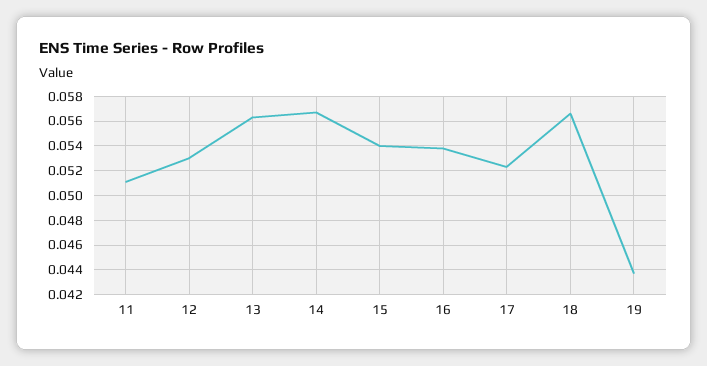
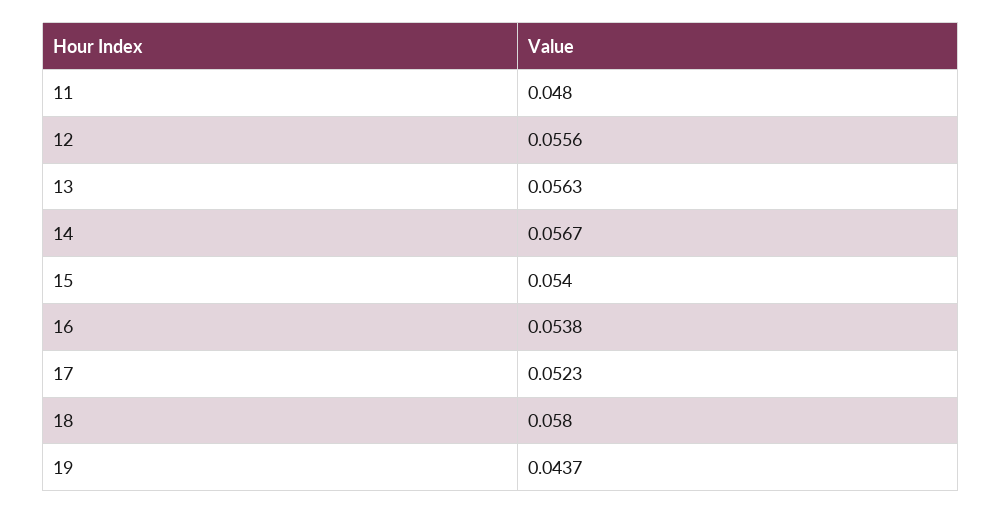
  {
-   "11": 0.051,
+   "11": 0.048,
-   "12": 0.053,
+   "12": 0.0556,
    "13": 0.0563,
    "14": 0.0567,
    "15": 0.054,
    "16": 0.0538,
    "17": 0.0523,
-   "18": 0.0565,
+   "18": 0.058,
    "19": 0.0437
  }

